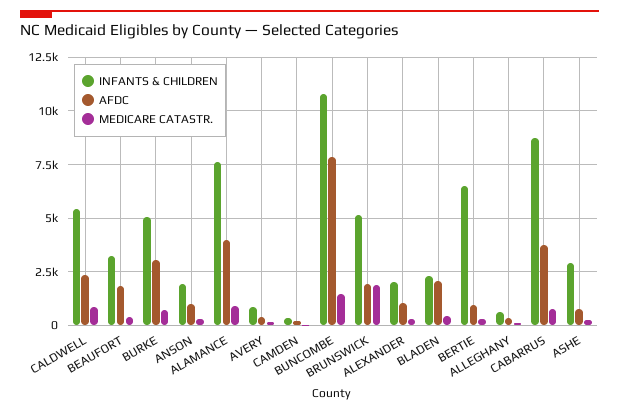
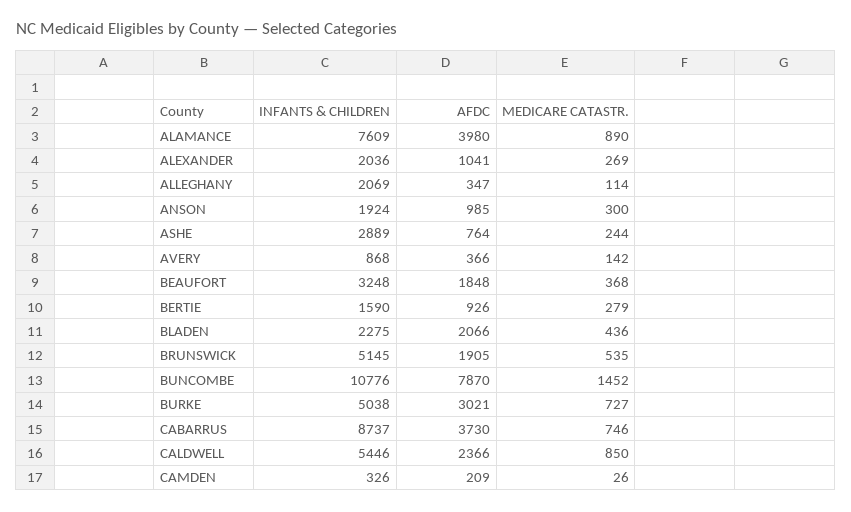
  {
    "INFANTS & CHILDREN": {
      "CALDWELL": 5446,
      "BEAUFORT": 3248,
      "BURKE": 5038,
      "ANSON": 1924,
      "ALAMANCE": 7609,
      "AVERY": 868,
      "CAMDEN": 326,
      "BUNCOMBE": 10776,
      "BRUNSWICK": 5145,
      "ALEXANDER": 2036,
      "BLADEN": 2275,
-     "BERTIE": 6500,
+     "BERTIE": 1590,
-     "ALLEGHANY": 500,
+     "ALLEGHANY": 2069,
      "CABARRUS": 8737,
      "ASHE": 2889
    },
    "AFDC": {
      "CALDWELL": 2366,
      "BEAUFORT": 1848,
      "BURKE": 3021,
      "ANSON": 985,
      "ALAMANCE": 3980,
      "AVERY": 366,
      "CAMDEN": 209,
      "BUNCOMBE": 7870,
      "BRUNSWICK": 1905,
      "ALEXANDER": 1041,
      "BLADEN": 2066,
      "BERTIE": 926,
      "ALLEGHANY": 347,
      "CABARRUS": 3730,
      "ASHE": 764
    },
    "MEDICARE CATASTR.": {
      "CALDWELL": 850,
      "BEAUFORT": 368,
      "BURKE": 727,
      "ANSON": 300,
      "ALAMANCE": 890,
      "AVERY": 142,
      "CAMDEN": 26,
      "BUNCOMBE": 1452,
-     "BRUNSWICK": 2000,
+     "BRUNSWICK": 535,
      "ALEXANDER": 269,
      "BLADEN": 436,
      "BERTIE": 279,
      "ALLEGHANY": 114,
      "CABARRUS": 746,
      "ASHE": 244
    }
  }

